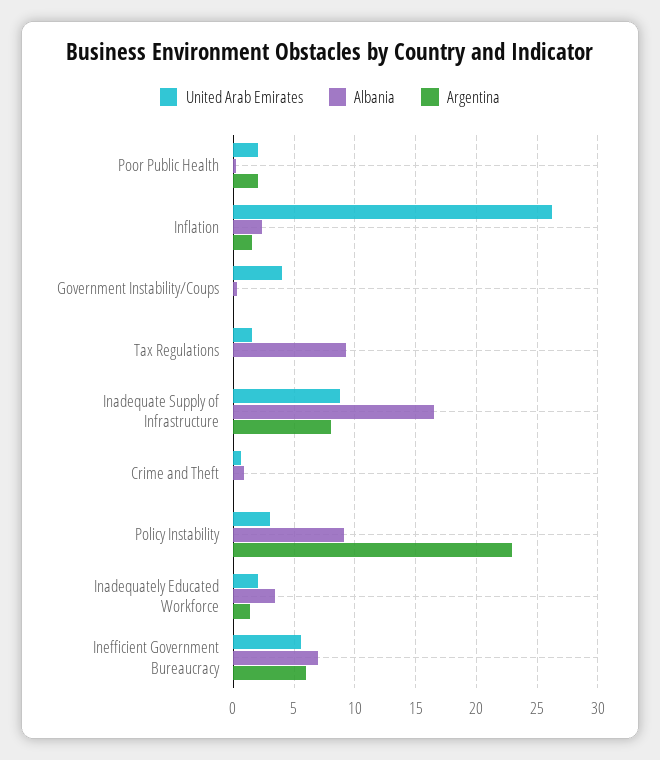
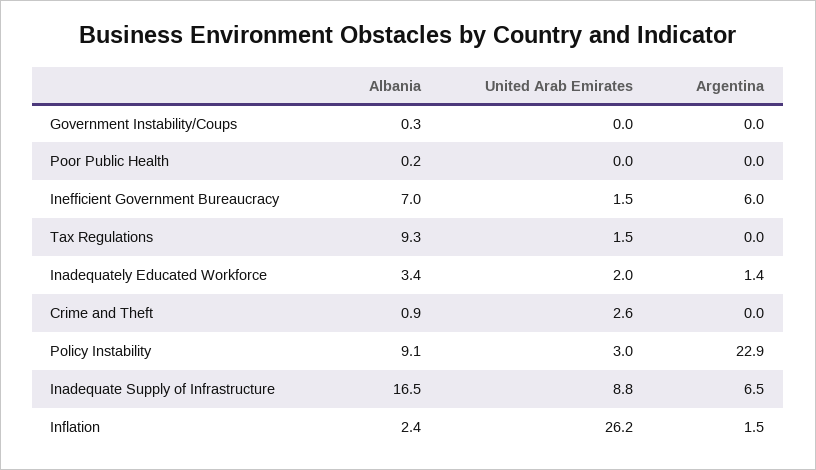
  {
    "United Arab Emirates": {
-     "Poor Public Health": 2,
+     "Poor Public Health": 0,
      "Inflation": 26.2,
-     "Government Instability/Coups": 4,
+     "Government Instability/Coups": 0,
      "Tax Regulations": 1.5,
      "Inadequate Supply of Infrastructure": 8.8,
-     "Crime and Theft": 0.5,
+     "Crime and Theft": 2.6,
      "Policy Instability": 3,
      "Inadequately Educated Workforce": 2,
-     "Inefficient Government Bureaucracy": 5.5
+     "Inefficient Government Bureaucracy": 1.5
    },
    "Albania": {
      "Poor Public Health": 0.2,
      "Inflation": 2.4,
      "Government Instability/Coups": 0.3,
      "Tax Regulations": 9.3,
      "Inadequate Supply of Infrastructure": 16.5,
      "Crime and Theft": 0.9,
      "Policy Instability": 9.1,
      "Inadequately Educated Workforce": 3.4,
      "Inefficient Government Bureaucracy": 7
    },
    "Argentina": {
-     "Poor Public Health": 2,
+     "Poor Public Health": 0,
      "Inflation": 1.5,
      "Government Instability/Coups": 0,
      "Tax Regulations": 0,
-     "Inadequate Supply of Infrastructure": 8,
+     "Inadequate Supply of Infrastructure": 6.5,
      "Crime and Theft": 0,
      "Policy Instability": 22.9,
      "Inadequately Educated Workforce": 1.4,
      "Inefficient Government Bureaucracy": 6
    }
  }

